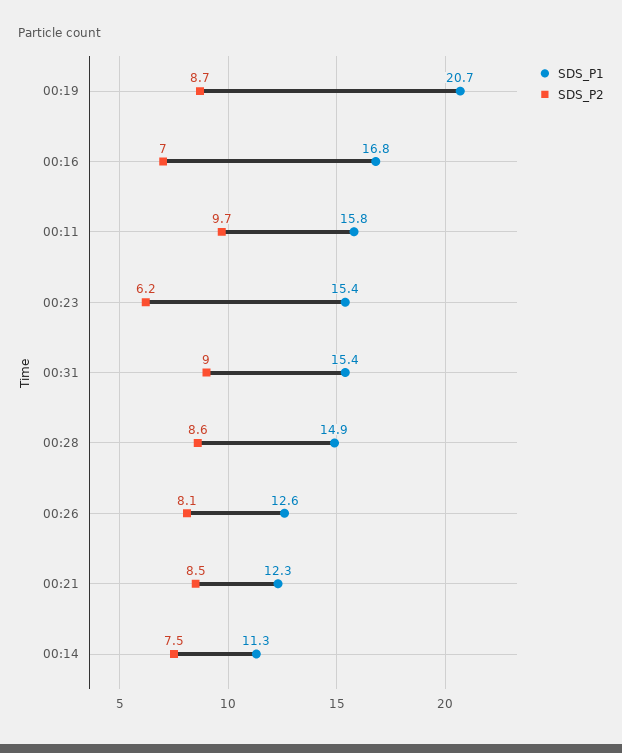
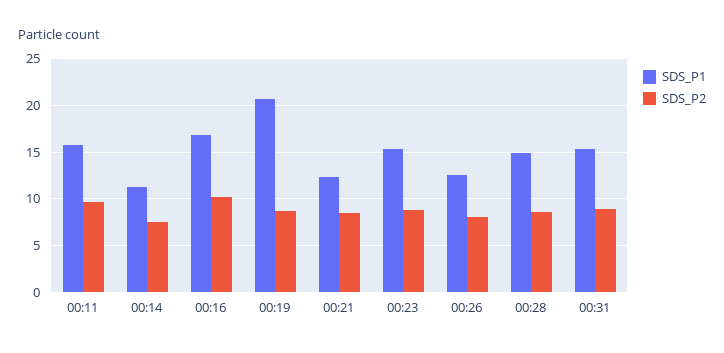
  {
    "SDS_P1": {
      "00:19": 20.7,
      "00:16": 16.8,
      "00:11": 15.8,
      "00:23": 15.4,
      "00:31": 15.4,
      "00:28": 14.9,
      "00:26": 12.6,
      "00:21": 12.3,
      "00:14": 11.3
    },
    "SDS_P2": {
      "00:19": 8.7,
-     "00:16": 7,
+     "00:16": 10,
      "00:11": 9.7,
-     "00:23": 6.2,
+     "00:23": 9,
      "00:31": 9,
      "00:28": 8.6,
      "00:26": 8.1,
      "00:21": 8.5,
      "00:14": 7.5
    }
  }

